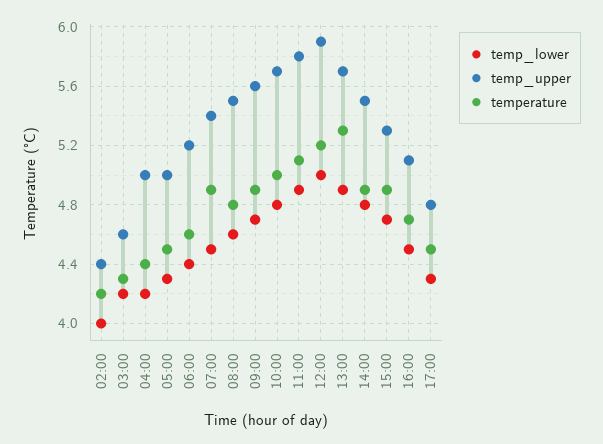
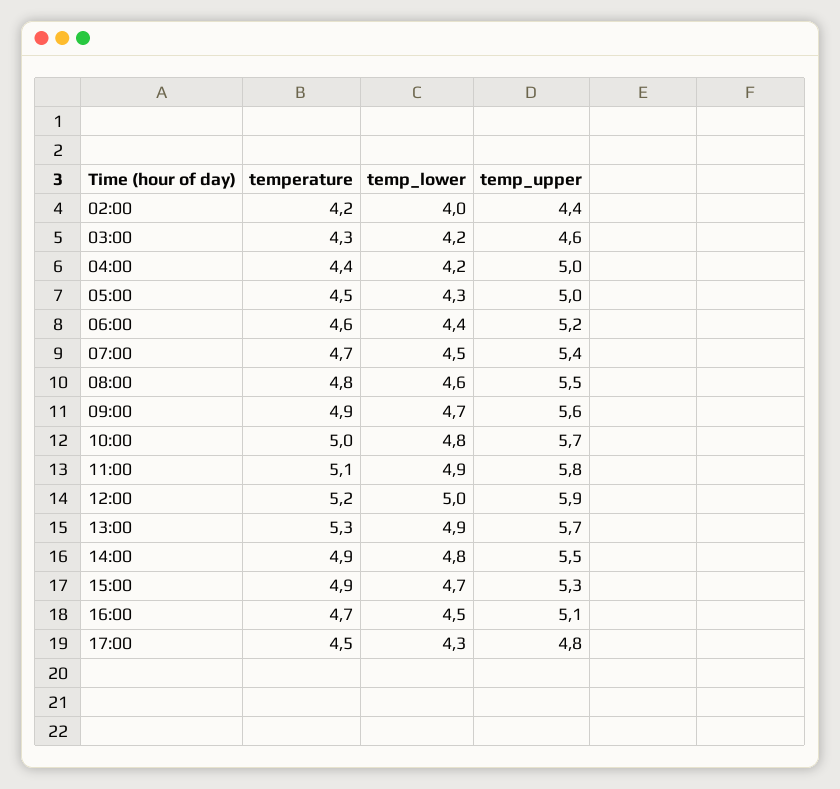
  {
    "temp_lower": {
      "02:00": 4,
      "03:00": 4.2,
      "04:00": 4.2,
      "05:00": 4.3,
      "06:00": 4.4,
      "07:00": 4.5,
      "08:00": 4.6,
      "09:00": 4.7,
      "10:00": 4.8,
      "11:00": 4.9,
      "12:00": 5,
      "13:00": 4.9,
      "14:00": 4.8,
      "15:00": 4.7,
      "16:00": 4.5,
      "17:00": 4.3
    },
    "temp_upper": {
      "02:00": 4.4,
      "03:00": 4.6,
      "04:00": 5,
      "05:00": 5,
      "06:00": 5.2,
      "07:00": 5.4,
      "08:00": 5.5,
      "09:00": 5.6,
      "10:00": 5.7,
      "11:00": 5.8,
      "12:00": 5.9,
      "13:00": 5.7,
      "14:00": 5.5,
      "15:00": 5.3,
      "16:00": 5.1,
      "17:00": 4.8
    },
    "temperature": {
      "02:00": 4.2,
      "03:00": 4.3,
      "04:00": 4.4,
      "05:00": 4.5,
      "06:00": 4.6,
-     "07:00": 4.9,
+     "07:00": 4.7,
      "08:00": 4.8,
      "09:00": 4.9,
      "10:00": 5,
      "11:00": 5.1,
      "12:00": 5.2,
      "13:00": 5.3,
      "14:00": 4.9,
      "15:00": 4.9,
      "16:00": 4.7,
      "17:00": 4.5
    }
  }

